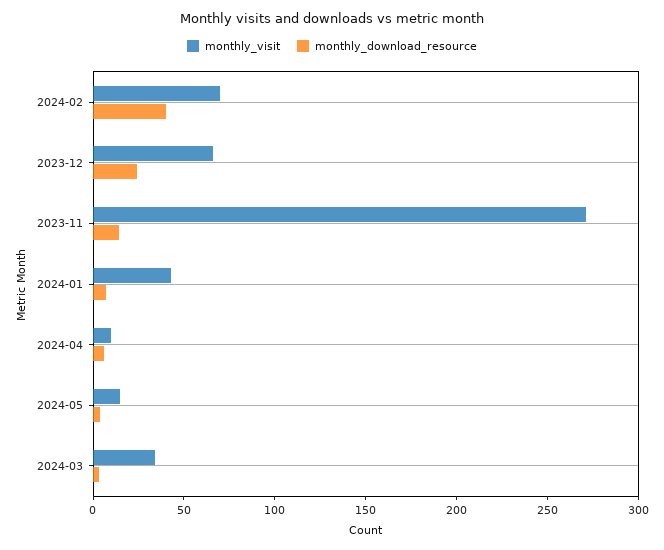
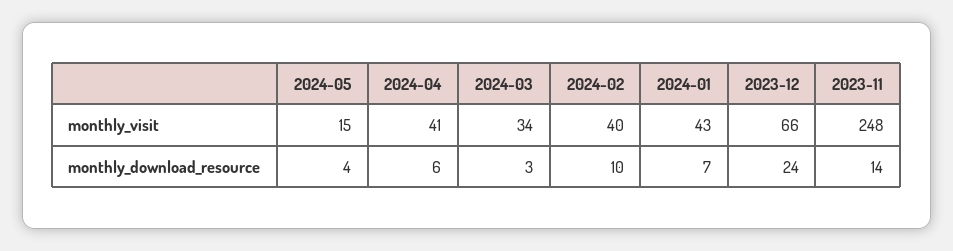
  {
    "monthly_visit": {
-     "2024-02": 70,
+     "2024-02": 40,
      "2023-12": 66,
-     "2023-11": 270,
+     "2023-11": 248,
      "2024-01": 43,
-     "2024-04": 10,
+     "2024-04": 41,
      "2024-05": 15,
      "2024-03": 34
    },
    "monthly_download_resource": {
-     "2024-02": 40,
+     "2024-02": 10,
      "2023-12": 24,
      "2023-11": 14,
      "2024-01": 7,
      "2024-04": 6,
      "2024-05": 4,
      "2024-03": 3
    }
  }

